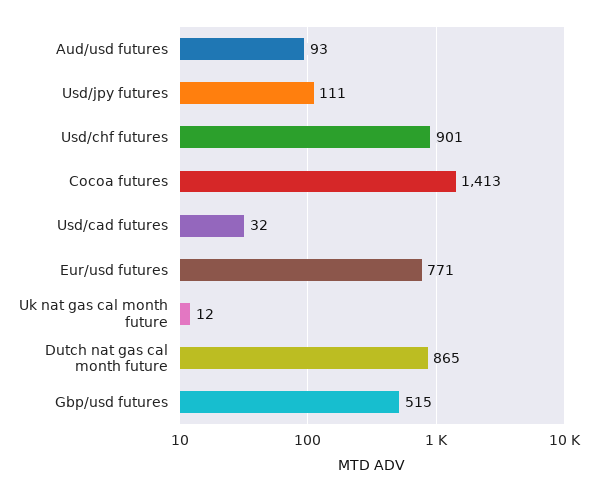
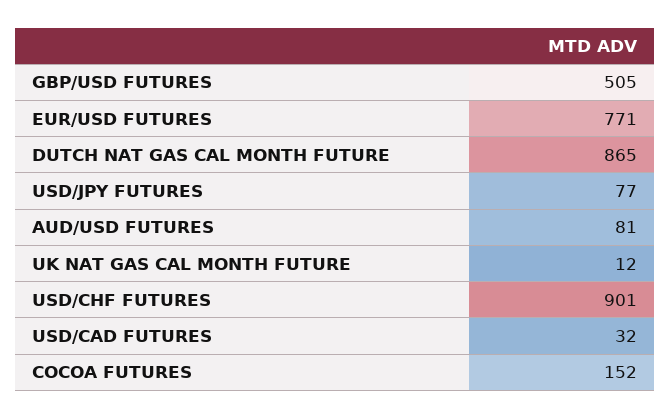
  {
-   "Aud/usd futures": 93,
+   "Aud/usd futures": 81,
-   "Usd/jpy futures": 111,
+   "Usd/jpy futures": 77,
    "Usd/chf futures": 901,
-   "Cocoa futures": 1413,
+   "Cocoa futures": 152,
    "Usd/cad futures": 32,
    "Eur/usd futures": 771,
    "Uk nat gas cal month future": 12,
    "Dutch nat gas cal month future": 865,
-   "Gbp/usd futures": 515
+   "Gbp/usd futures": 505
  }

